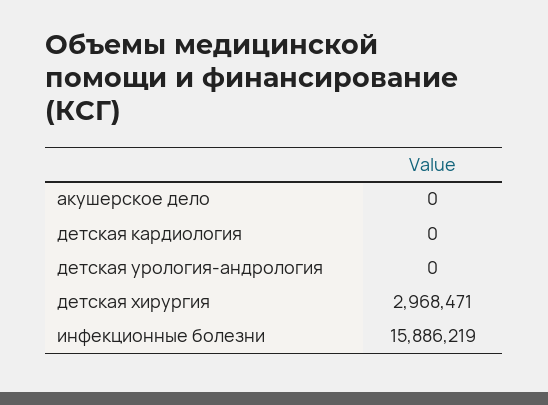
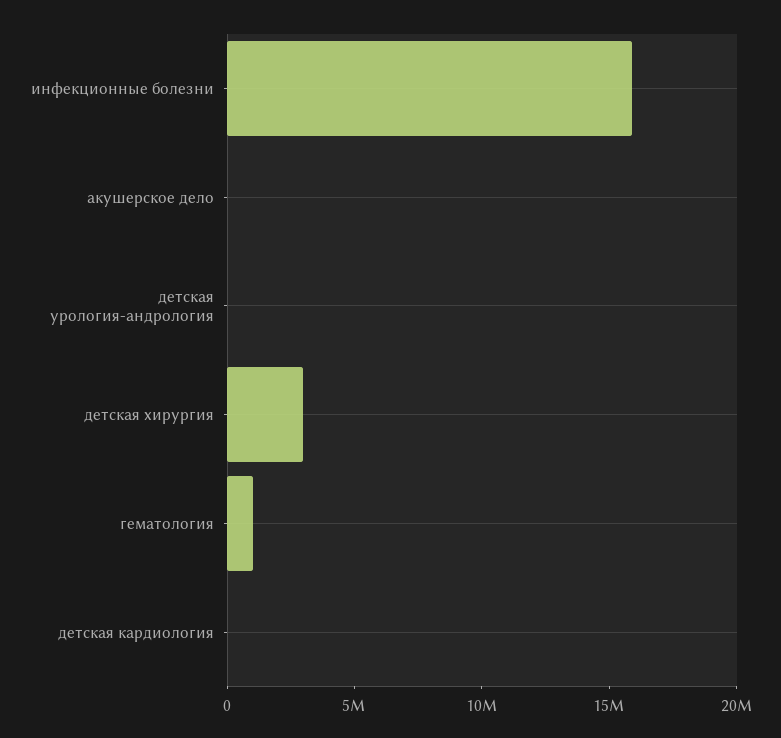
  {
    "акушерское дело": 0,
    "детская кардиология": 0,
    "детская урология-андрология": 0,
    "детская хирургия": 2968471,
-   "инфекционные болезни": 15886219
+   "инфекционные болезни": 15886219,
+   "гематология": 1000000
  }

